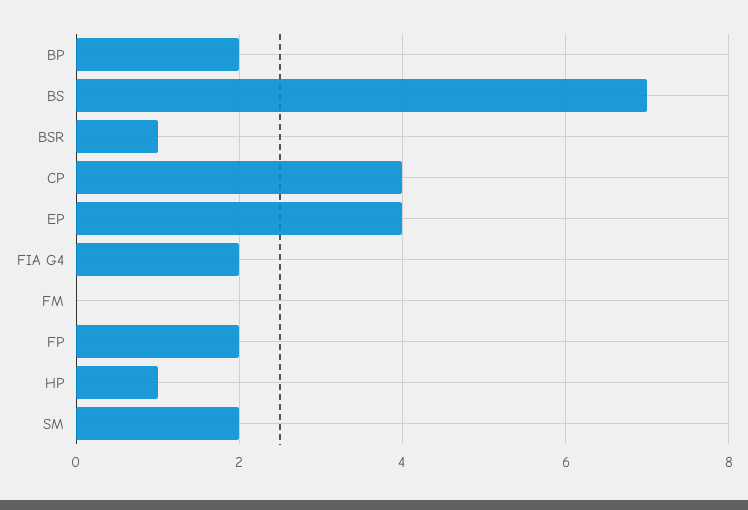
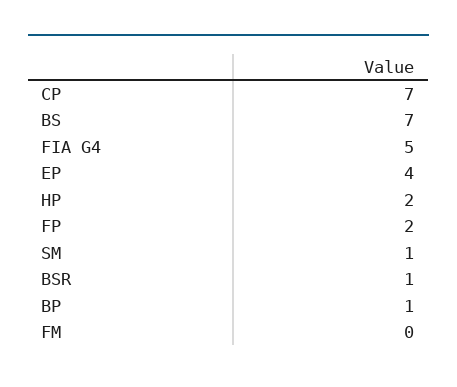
  {
-   "BP": 2,
+   "BP": 1,
    "BS": 7,
    "BSR": 1,
-   "CP": 4,
+   "CP": 7,
    "EP": 4,
-   "FIA G4": 2,
+   "FIA G4": 5,
    "FM": 0,
    "FP": 2,
-   "HP": 1,
+   "HP": 2,
-   "SM": 2
+   "SM": 1
  }

